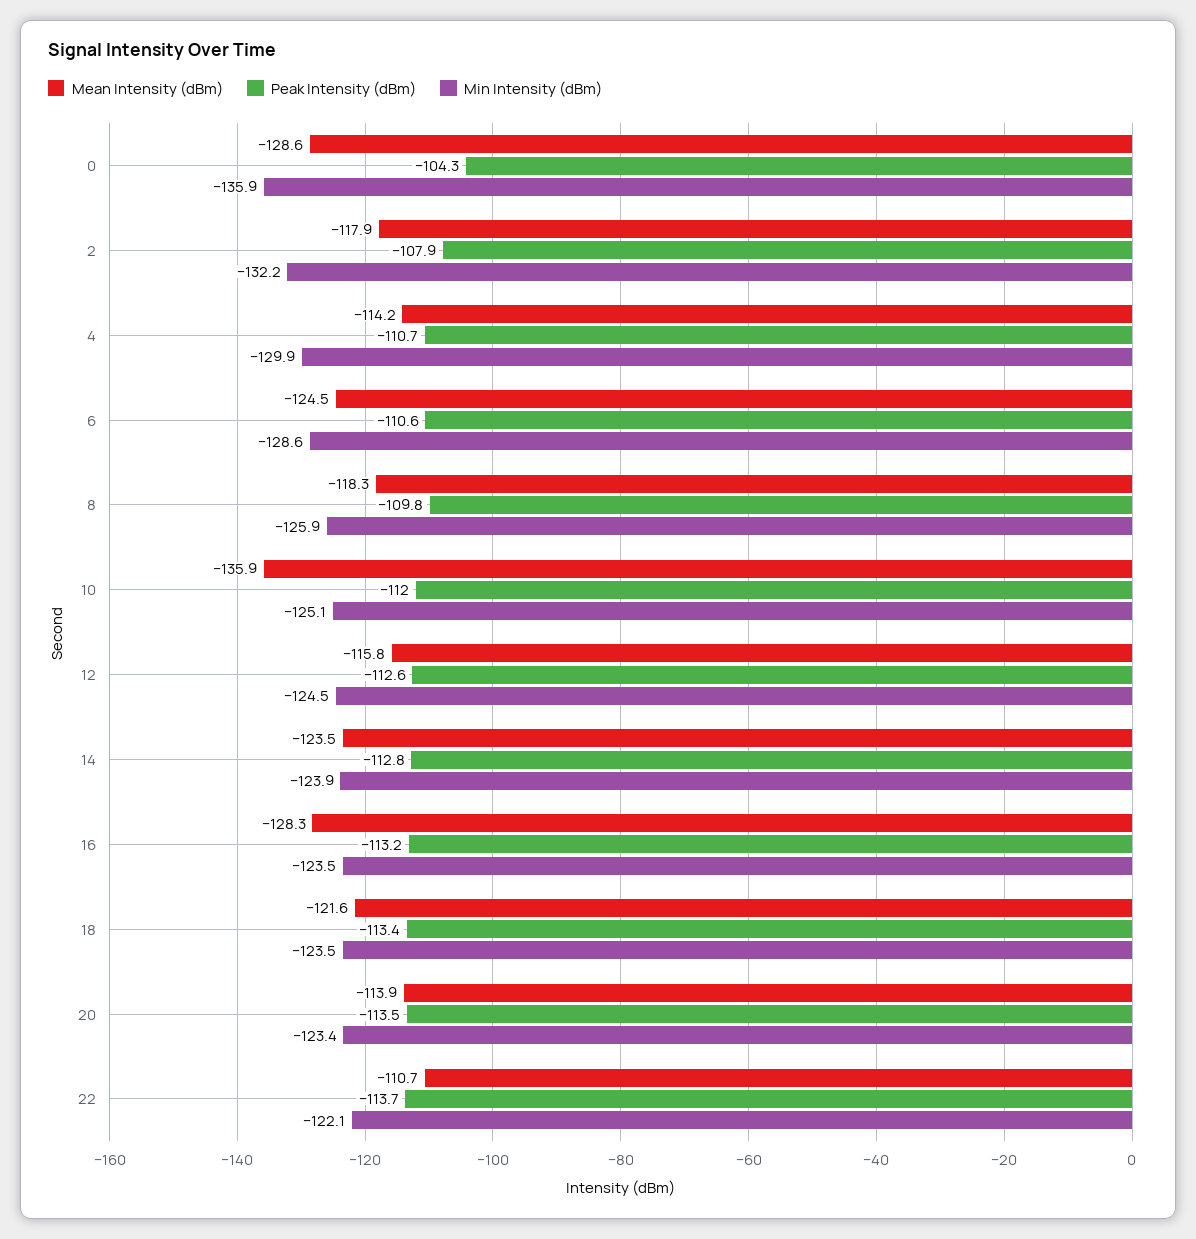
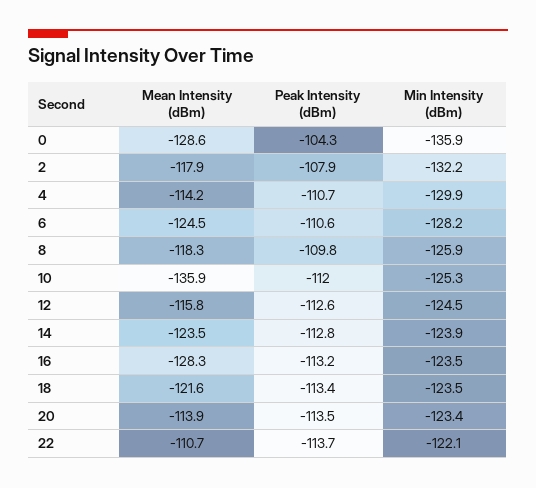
  {
    "Mean Intensity (dBm)": {
      "0": -128.6,
      "2": -117.9,
      "4": -114.2,
      "6": -124.5,
      "8": -118.3,
      "10": -135.9,
      "12": -115.8,
      "14": -123.5,
      "16": -128.3,
      "18": -121.6,
      "20": -113.9,
      "22": -110.7
    },
    "Peak Intensity (dBm)": {
      "0": -104.3,
      "2": -107.9,
      "4": -110.7,
      "6": -110.6,
      "8": -109.8,
      "10": -112,
      "12": -112.6,
      "14": -112.8,
      "16": -113.2,
      "18": -113.4,
      "20": -113.5,
      "22": -113.7
    },
    "Min Intensity (dBm)": {
      "0": -135.9,
      "2": -132.2,
      "4": -129.9,
-     "6": -128.6,
+     "6": -128.2,
      "8": -125.9,
-     "10": -125.1,
+     "10": -125.3,
      "12": -124.5,
      "14": -123.9,
      "16": -123.5,
      "18": -123.5,
      "20": -123.4,
      "22": -122.1
    }
  }

